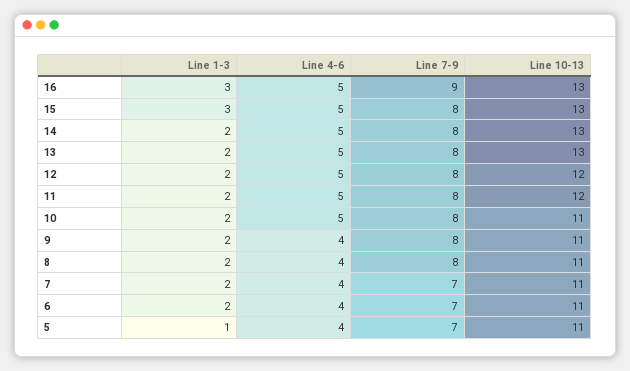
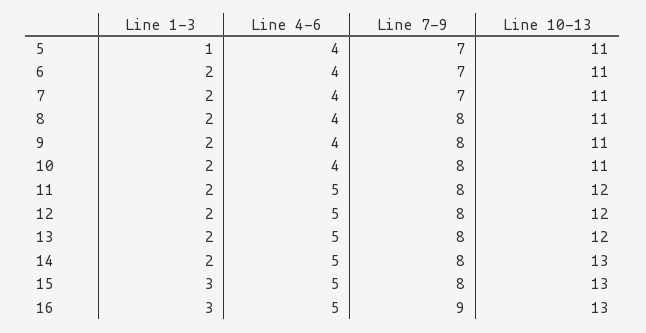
  {
    "Line 1-3": {
      "16": 3,
      "15": 3,
      "14": 2,
      "13": 2,
      "12": 2,
      "11": 2,
      "10": 2,
      "9": 2,
      "8": 2,
      "7": 2,
      "6": 2,
      "5": 1
    },
    "Line 4-6": {
      "16": 5,
      "15": 5,
      "14": 5,
      "13": 5,
      "12": 5,
      "11": 5,
-     "10": 5,
+     "10": 4,
      "9": 4,
      "8": 4,
      "7": 4,
      "6": 4,
      "5": 4
    },
    "Line 7-9": {
      "16": 9,
      "15": 8,
      "14": 8,
      "13": 8,
      "12": 8,
      "11": 8,
      "10": 8,
      "9": 8,
      "8": 8,
      "7": 7,
      "6": 7,
      "5": 7
    },
    "Line 10-13": {
      "16": 13,
      "15": 13,
      "14": 13,
-     "13": 13,
+     "13": 12,
      "12": 12,
      "11": 12,
      "10": 11,
      "9": 11,
      "8": 11,
      "7": 11,
      "6": 11,
      "5": 11
    }
  }

